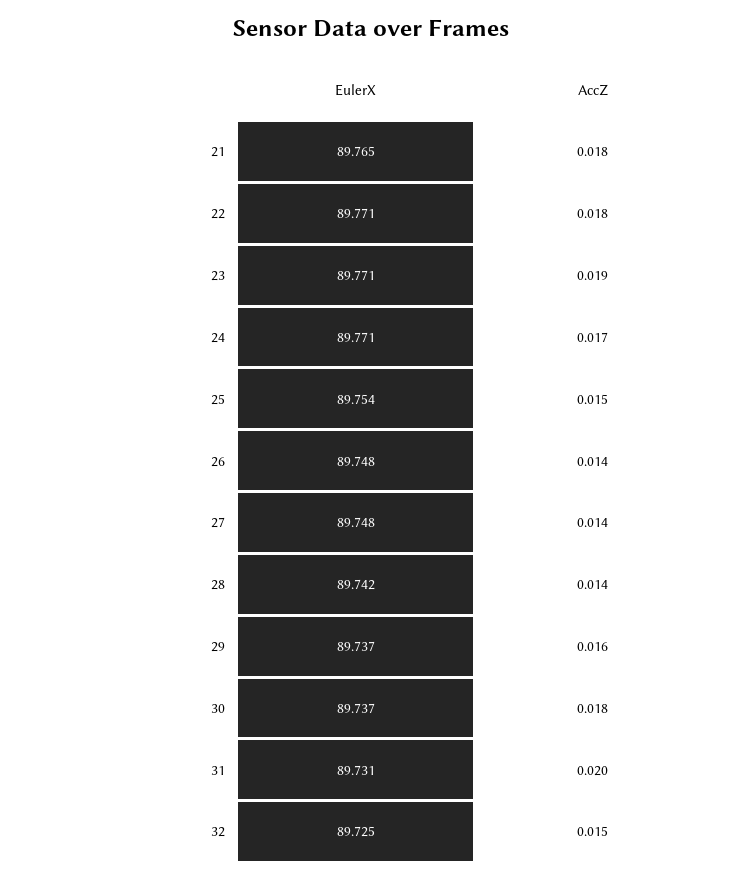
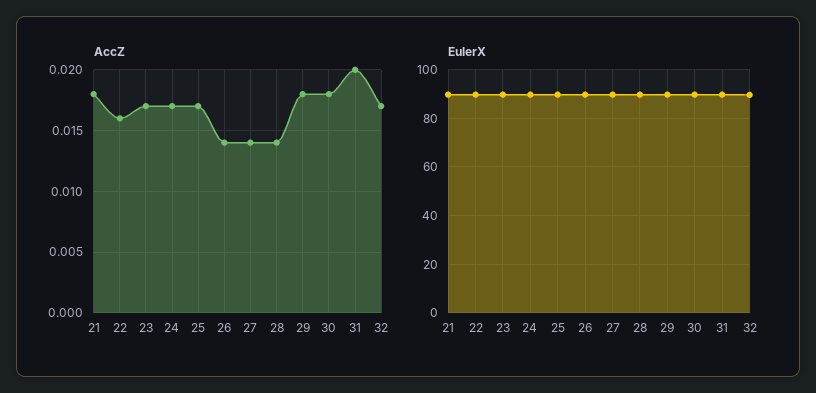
  {
    "EulerX": {
      "21": 89.765,
      "22": 89.771,
      "23": 89.771,
      "24": 89.771,
      "25": 89.754,
      "26": 89.748,
      "27": 89.748,
      "28": 89.742,
      "29": 89.737,
      "30": 89.737,
      "31": 89.731,
      "32": 89.725
    },
    "AccZ": {
      "21": 0.018,
-     "22": 0.018,
+     "22": 0.016,
-     "23": 0.019,
+     "23": 0.017,
      "24": 0.017,
-     "25": 0.015,
+     "25": 0.017,
      "26": 0.014,
      "27": 0.014,
      "28": 0.014,
-     "29": 0.016,
+     "29": 0.018,
      "30": 0.018,
      "31": 0.02,
-     "32": 0.015
+     "32": 0.017
    }
  }

